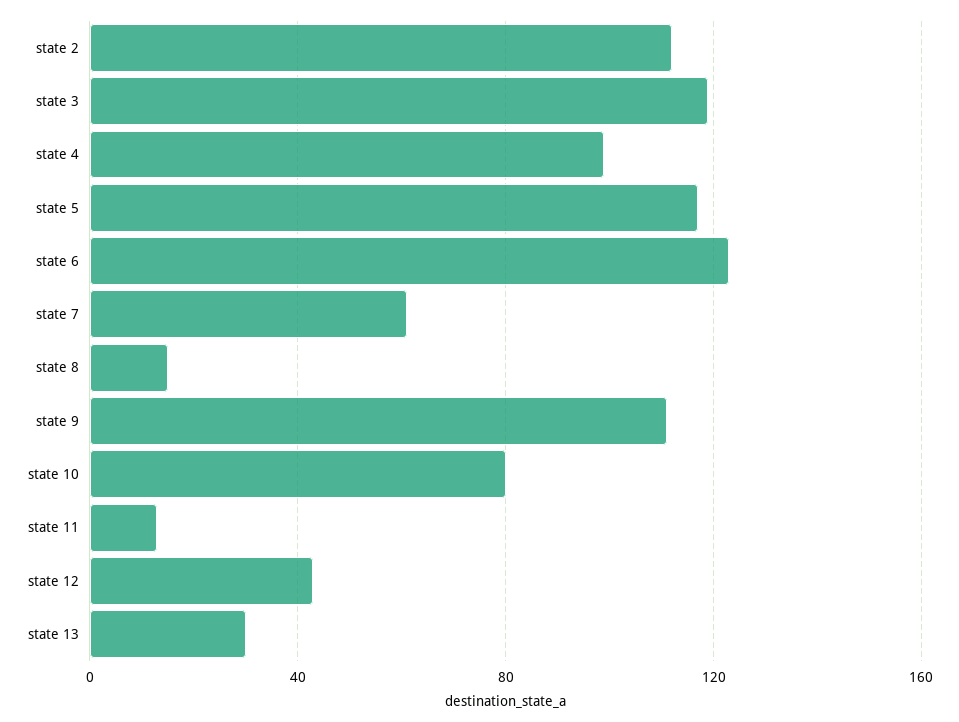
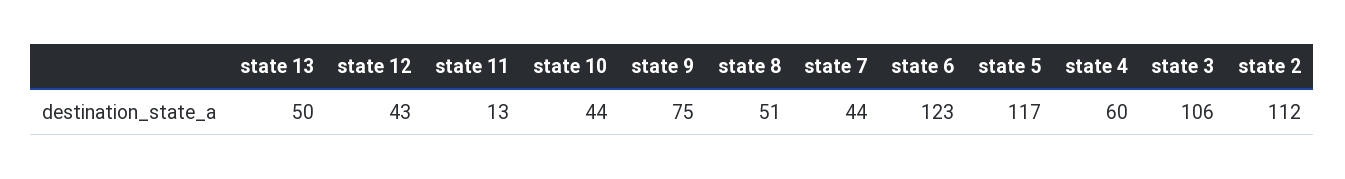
  {
    "state 2": 112,
-   "state 3": 120,
+   "state 3": 106,
-   "state 4": 100,
+   "state 4": 60,
    "state 5": 117,
    "state 6": 123,
-   "state 7": 60,
+   "state 7": 44,
-   "state 8": 15,
+   "state 8": 51,
-   "state 9": 110,
+   "state 9": 75,
-   "state 10": 80,
+   "state 10": 44,
    "state 11": 13,
    "state 12": 43,
-   "state 13": 30
+   "state 13": 50
  }

